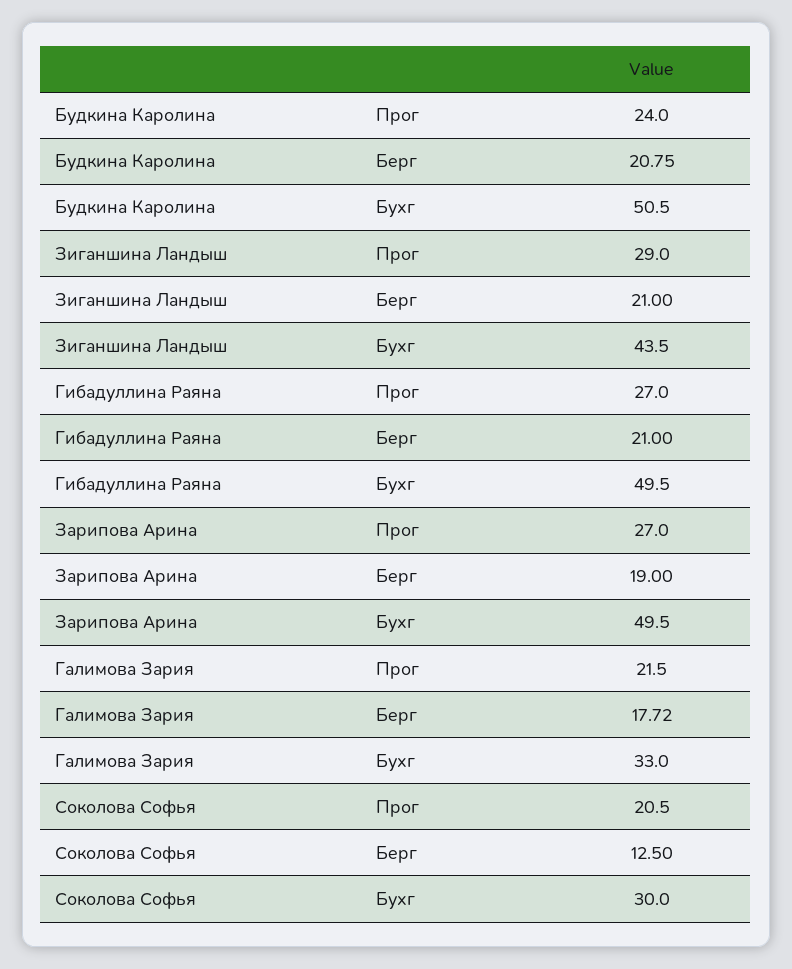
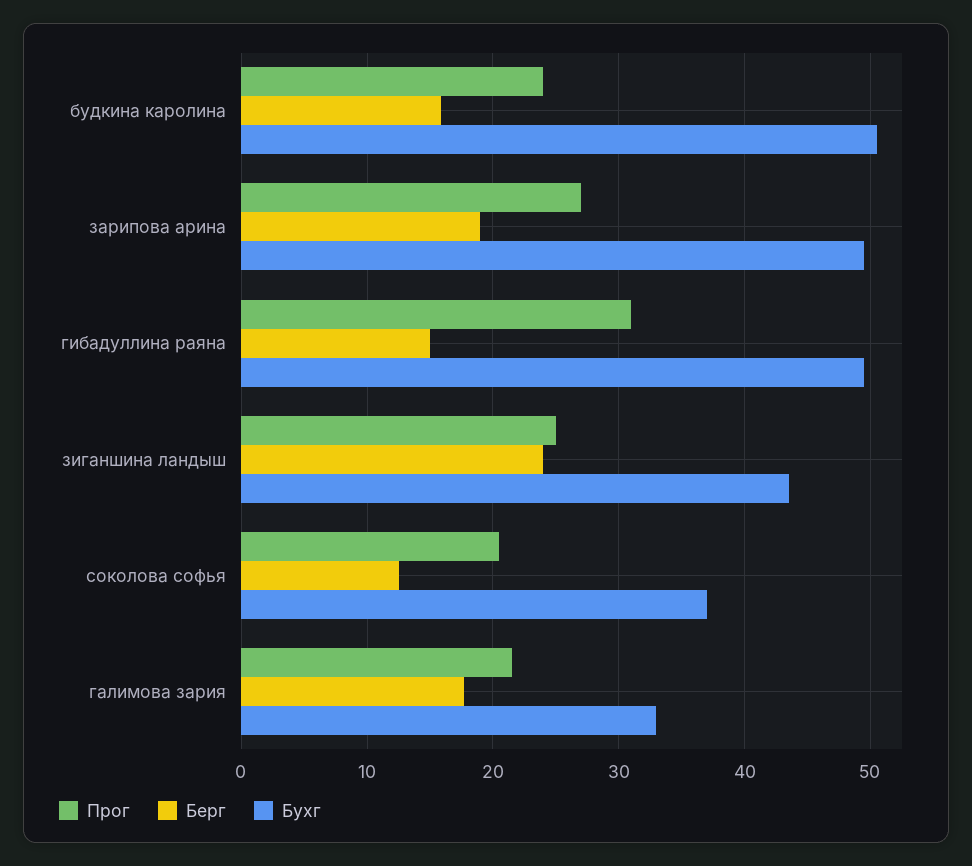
  {
    "Прог": {
      "Будкина Каролина": 24,
-     "Зиганшина Ландыш": 29,
+     "Зиганшина Ландыш": 25,
-     "Гибадуллина Раяна": 27,
+     "Гибадуллина Раяна": 31,
      "Зарипова Арина": 27,
      "Галимова Зария": 21.5,
      "Соколова Софья": 20.5
    },
    "Берг": {
-     "Будкина Каролина": 20.75,
+     "Будкина Каролина": 16,
-     "Зиганшина Ландыш": 21,
+     "Зиганшина Ландыш": 24,
-     "Гибадуллина Раяна": 21,
+     "Гибадуллина Раяна": 15,
      "Зарипова Арина": 19,
      "Галимова Зария": 17.72,
      "Соколова Софья": 12.5
    },
    "Бухг": {
      "Будкина Каролина": 50.5,
      "Зиганшина Ландыш": 43.5,
      "Гибадуллина Раяна": 49.5,
      "Зарипова Арина": 49.5,
      "Галимова Зария": 33,
-     "Соколова Софья": 30
+     "Соколова Софья": 37
    }
  }

